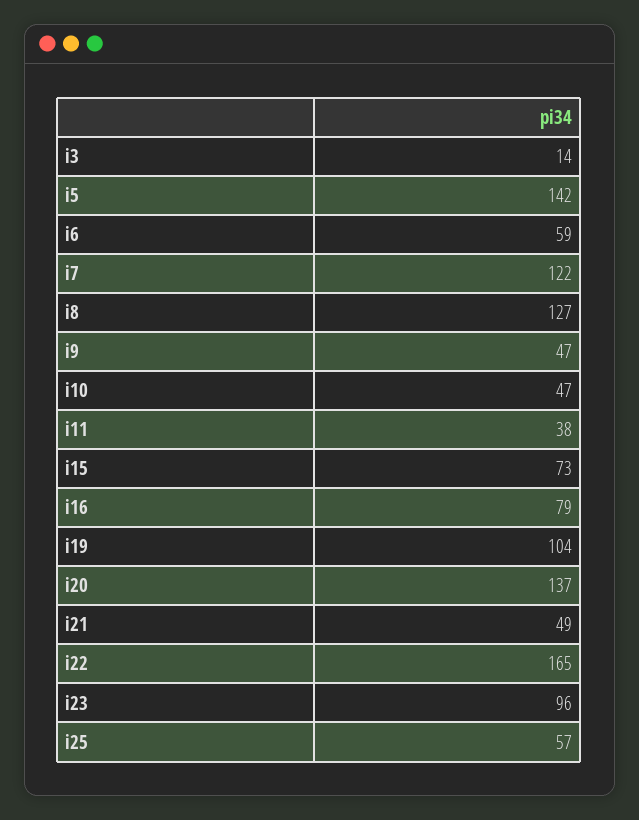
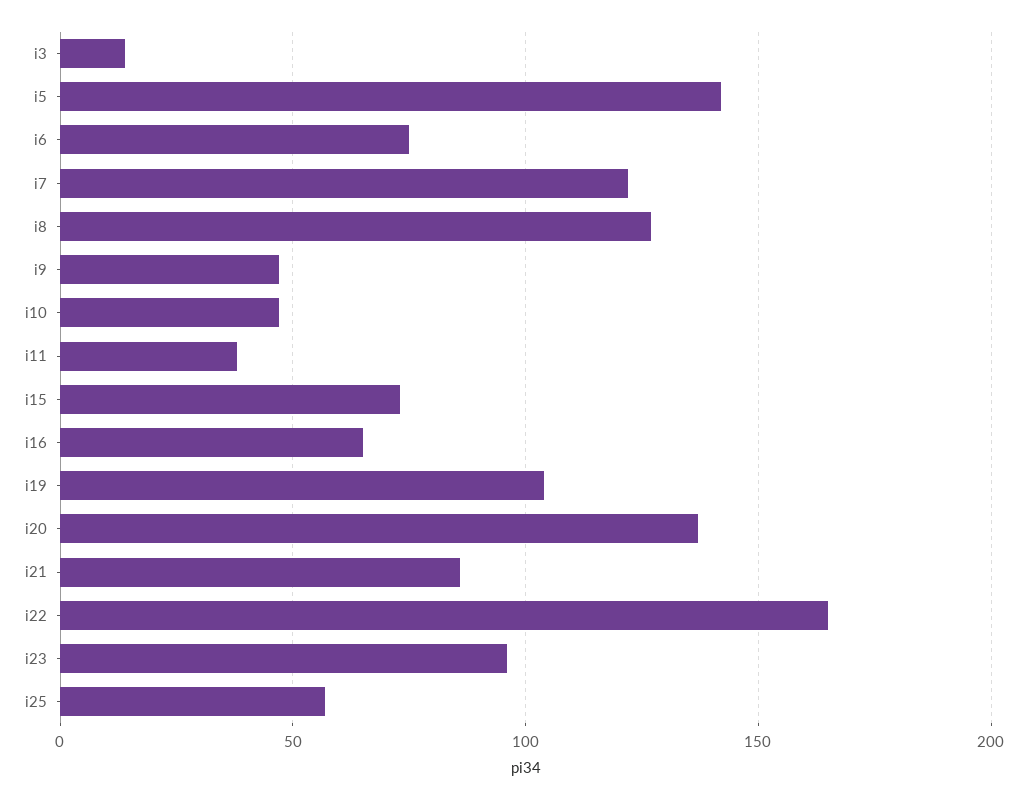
  {
    "i3": 14,
    "i5": 142,
-   "i6": 59,
+   "i6": 75,
    "i7": 122,
    "i8": 127,
    "i9": 47,
    "i10": 47,
    "i11": 38,
    "i15": 73,
-   "i16": 79,
+   "i16": 65,
    "i19": 104,
    "i20": 137,
-   "i21": 49,
+   "i21": 85,
    "i22": 165,
    "i23": 96,
    "i25": 57
  }

